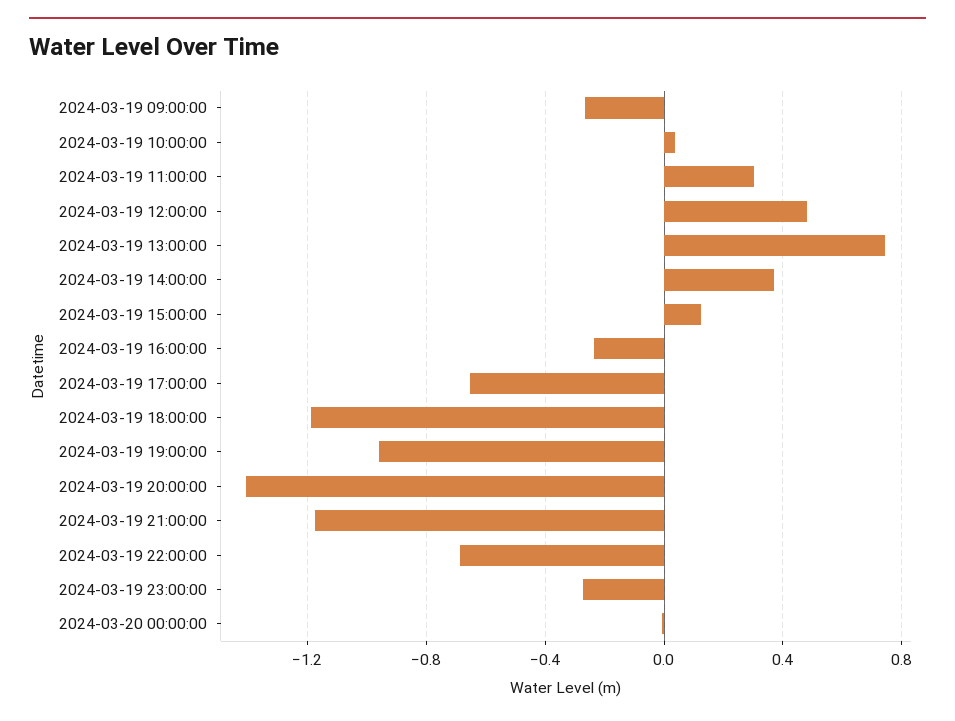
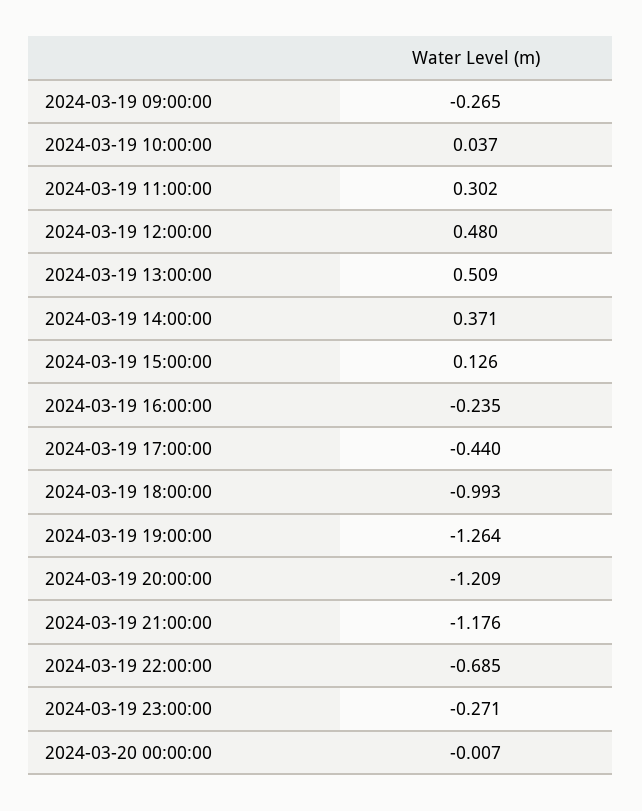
  {
    "2024-03-19 09:00:00": -0.265,
    "2024-03-19 10:00:00": 0.037,
    "2024-03-19 11:00:00": 0.302,
    "2024-03-19 12:00:00": 0.48,
-   "2024-03-19 13:00:00": 0.75,
+   "2024-03-19 13:00:00": 0.509,
    "2024-03-19 14:00:00": 0.371,
    "2024-03-19 15:00:00": 0.126,
    "2024-03-19 16:00:00": -0.235,
-   "2024-03-19 17:00:00": -0.65,
+   "2024-03-19 17:00:00": -0.44,
-   "2024-03-19 18:00:00": -1.2,
+   "2024-03-19 18:00:00": -0.993,
-   "2024-03-19 19:00:00": -0.95,
+   "2024-03-19 19:00:00": -1.264,
-   "2024-03-19 20:00:00": -1.4,
+   "2024-03-19 20:00:00": -1.209,
    "2024-03-19 21:00:00": -1.176,
    "2024-03-19 22:00:00": -0.685,
    "2024-03-19 23:00:00": -0.271,
    "2024-03-20 00:00:00": -0.007
  }

